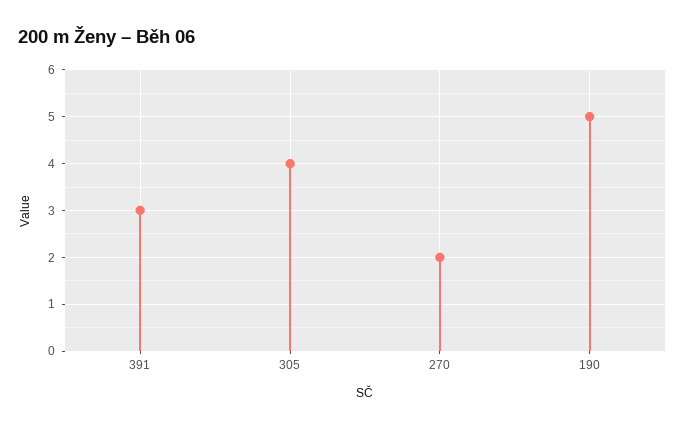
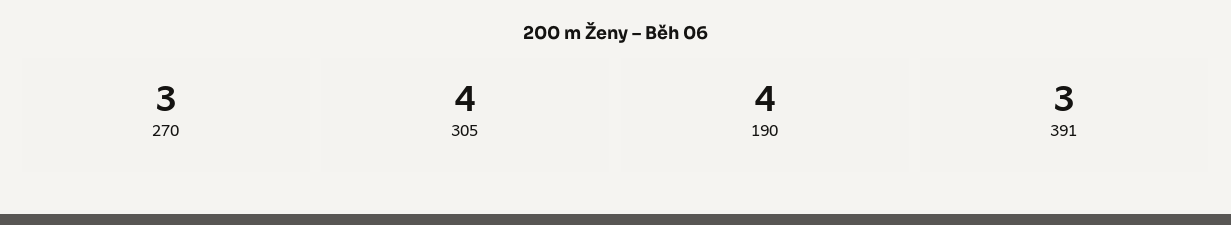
  {
    "391": 3,
    "305": 4,
-   "270": 2,
+   "270": 3,
-   "190": 5
+   "190": 4
  }

